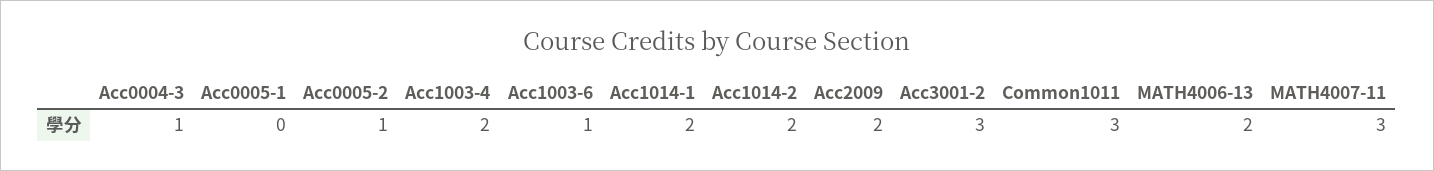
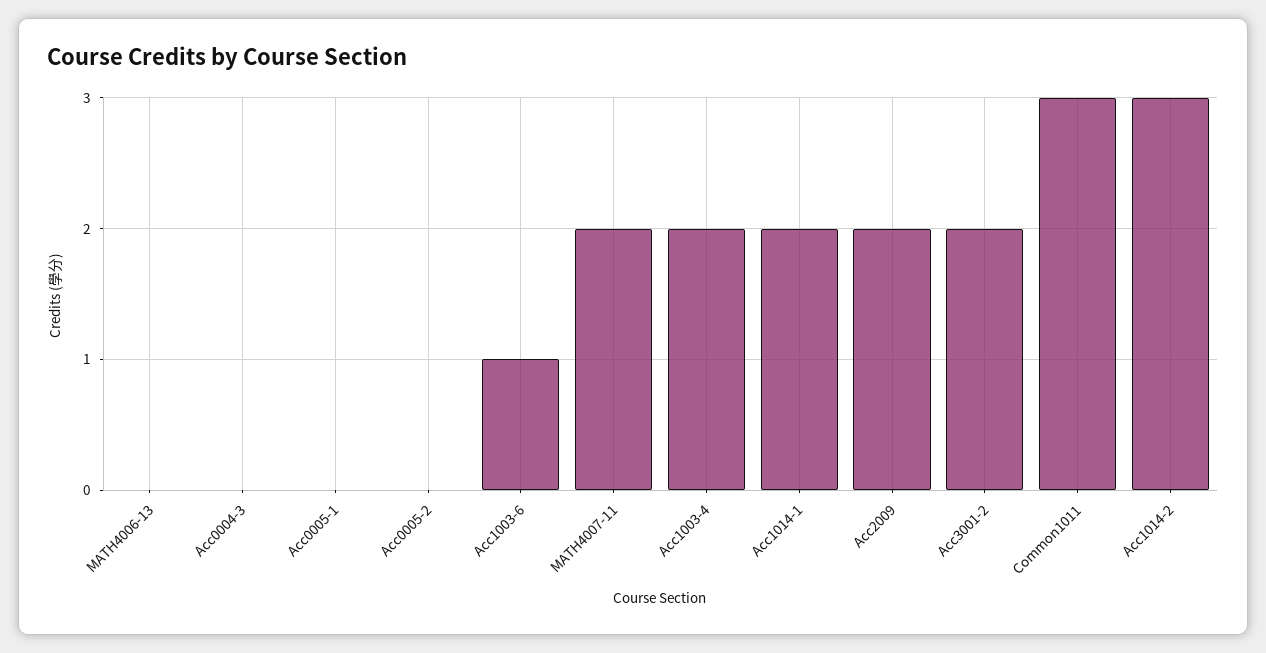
  {
-   "Acc0004-3": 1,
+   "Acc0004-3": 0,
    "Acc0005-1": 0,
-   "Acc0005-2": 1,
+   "Acc0005-2": 0,
    "Acc1003-4": 2,
    "Acc1003-6": 1,
    "Acc1014-1": 2,
-   "Acc1014-2": 2,
+   "Acc1014-2": 3,
    "Acc2009": 2,
-   "Acc3001-2": 3,
+   "Acc3001-2": 2,
    "Common1011": 3,
-   "MATH4006-13": 2,
+   "MATH4006-13": 0,
-   "MATH4007-11": 3
+   "MATH4007-11": 2
  }

